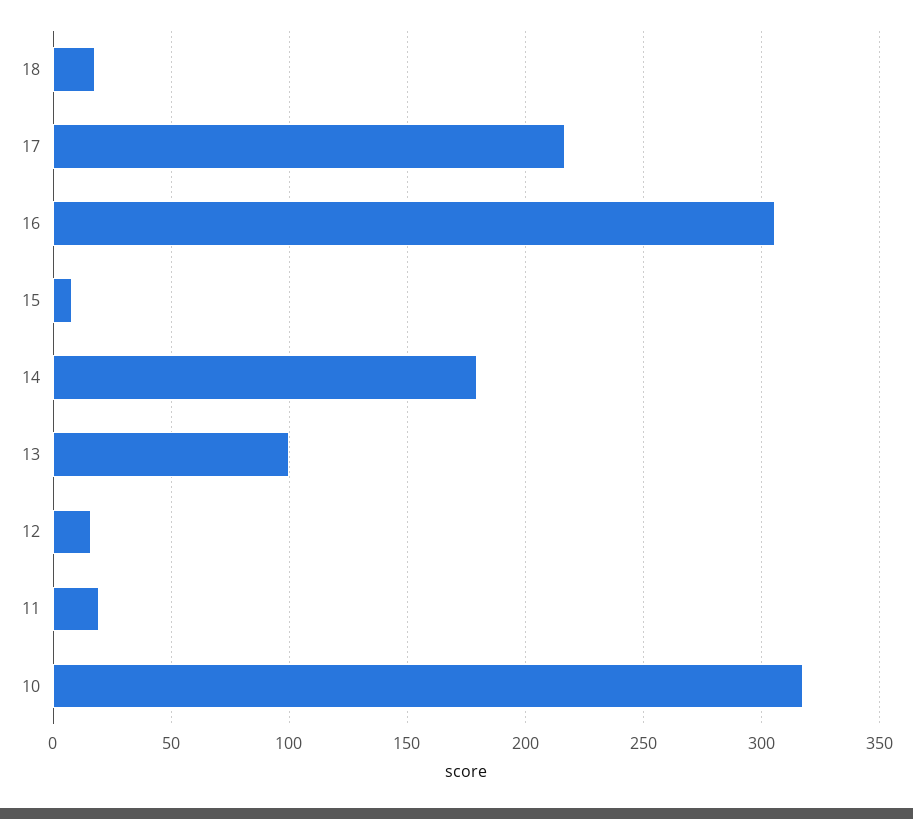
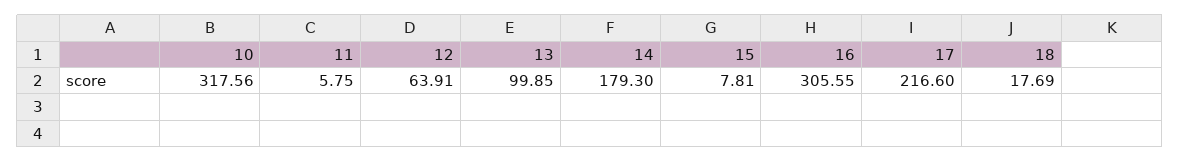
  {
    "18": 17.69,
    "17": 216.6,
    "16": 305.55,
    "15": 7.81,
    "14": 179.3,
    "13": 99.85,
-   "12": 15,
+   "12": 63.91,
-   "11": 20,
+   "11": 5.75,
    "10": 317.56
  }

